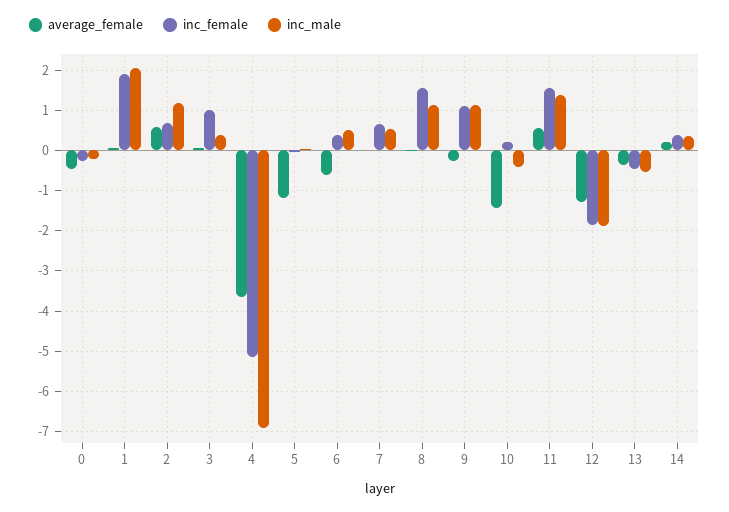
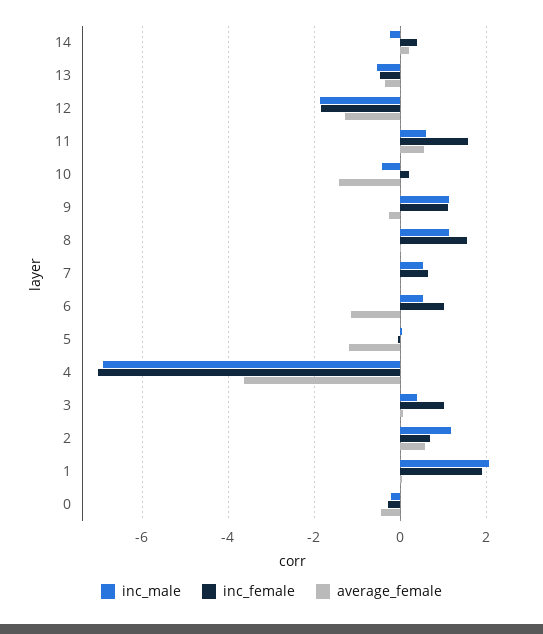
  {
    "average_female": {
      "0": -0.4,
      "1": 0,
      "2": 0.6,
      "3": 0,
      "4": -3.6,
      "5": -1.2,
-     "6": -0.6,
+     "6": -1.2,
      "7": 0,
      "8": 0,
      "9": -0.2,
      "10": -1.4,
      "11": 0.6,
      "12": -1.2,
      "13": -0.4,
      "14": 0.2
    },
    "inc_female": {
      "0": -0.2,
      "1": 2,
      "2": 0.6,
      "3": 1,
-     "4": -5.2,
+     "4": -7,
      "5": 0,
-     "6": 0.4,
+     "6": 1,
      "7": 0.6,
      "8": 1.6,
      "9": 1.2,
      "10": 0.2,
      "11": 1.6,
      "12": -1.8,
      "13": -0.4,
      "14": 0.4
    },
    "inc_male": {
      "0": -0.2,
      "1": 2,
      "2": 1.2,
      "3": 0.4,
      "4": -7,
      "5": 0,
      "6": 0.6,
      "7": 0.6,
      "8": 1.2,
      "9": 1.2,
      "10": -0.4,
-     "11": 1.4,
+     "11": 0.6,
      "12": -1.8,
      "13": -0.6,
-     "14": 0.4
+     "14": -0.2
    }
  }

